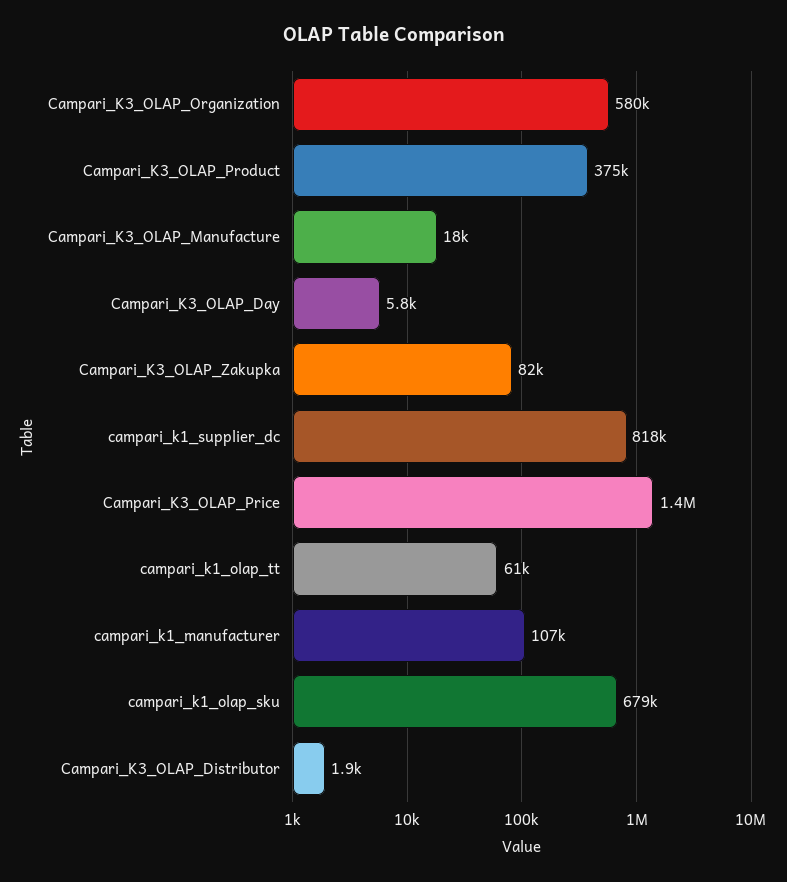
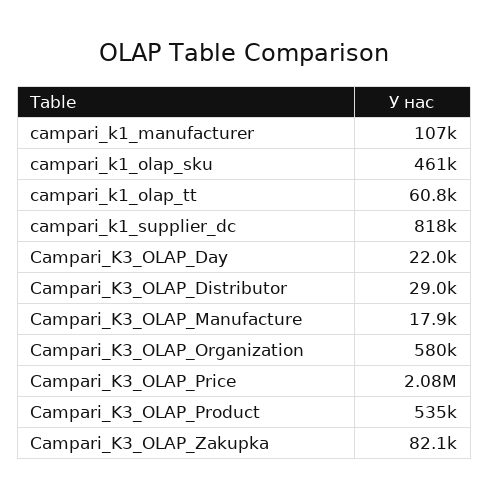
  {
    "Campari_K3_OLAP_Organization": 580000,
-   "Campari_K3_OLAP_Product": 375000,
+   "Campari_K3_OLAP_Product": 535000,
    "Campari_K3_OLAP_Manufacture": 17900,
-   "Campari_K3_OLAP_Day": 5800,
+   "Campari_K3_OLAP_Day": 22000,
    "Campari_K3_OLAP_Zakupka": 82100,
    "campari_k1_supplier_dc": 818000,
-   "Campari_K3_OLAP_Price": 1400000,
+   "Campari_K3_OLAP_Price": 2080000,
    "campari_k1_olap_tt": 60800,
    "campari_k1_manufacturer": 107000,
-   "campari_k1_olap_sku": 679000,
+   "campari_k1_olap_sku": 461000,
-   "Campari_K3_OLAP_Distributor": 1900
+   "Campari_K3_OLAP_Distributor": 29000
  }

